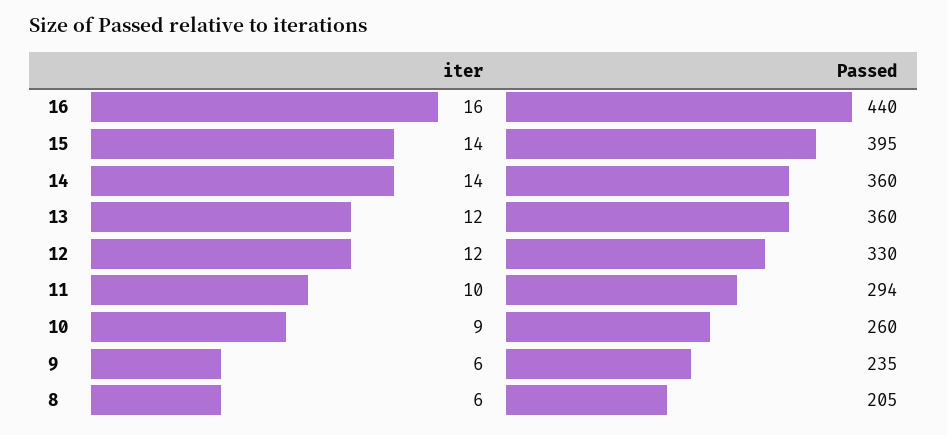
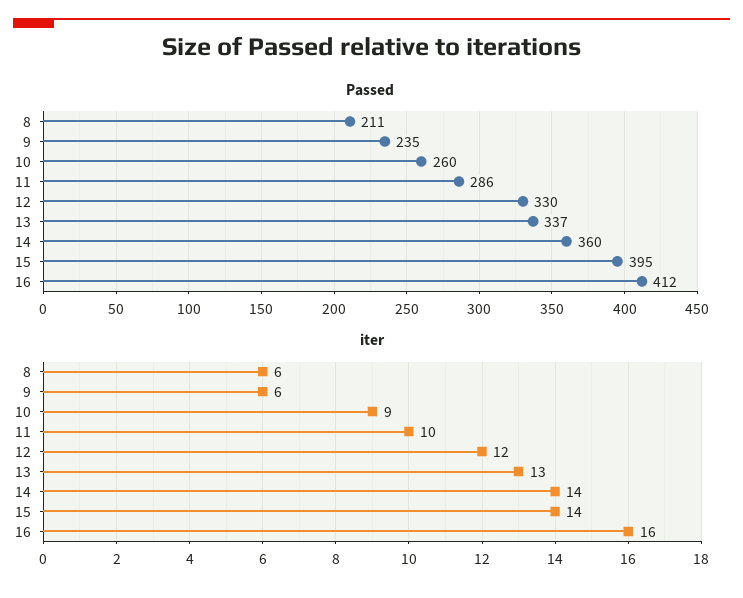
  {
    "iter": {
      "16": 16,
      "15": 14,
      "14": 14,
-     "13": 12,
+     "13": 13,
      "12": 12,
      "11": 10,
      "10": 9,
      "9": 6,
      "8": 6
    },
    "Passed": {
-     "16": 440,
+     "16": 412,
      "15": 395,
      "14": 360,
-     "13": 360,
+     "13": 337,
      "12": 330,
-     "11": 294,
+     "11": 286,
      "10": 260,
      "9": 235,
-     "8": 205
+     "8": 211
    }
  }

